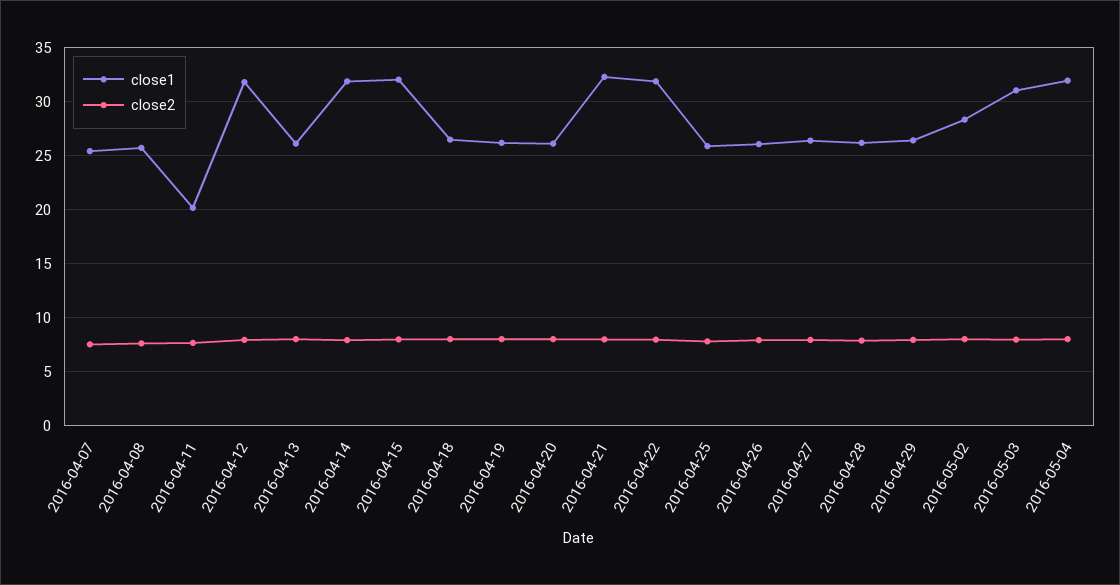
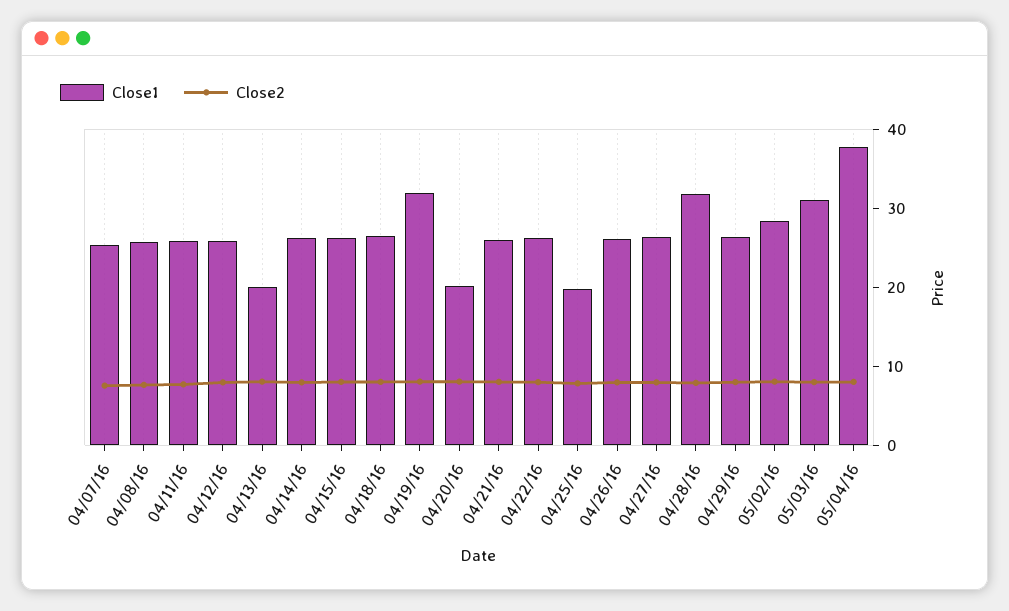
  {
    "close1": {
      "2016-04-07": 25,
      "2016-04-08": 26,
-     "2016-04-11": 20,
+     "2016-04-11": 26,
-     "2016-04-12": 32,
+     "2016-04-12": 26,
-     "2016-04-13": 26,
+     "2016-04-13": 20,
-     "2016-04-14": 32,
+     "2016-04-14": 26,
-     "2016-04-15": 32,
+     "2016-04-15": 26,
      "2016-04-18": 26,
-     "2016-04-19": 26,
+     "2016-04-19": 32,
-     "2016-04-20": 26,
+     "2016-04-20": 20,
-     "2016-04-21": 32,
+     "2016-04-21": 26,
-     "2016-04-22": 32,
+     "2016-04-22": 26,
-     "2016-04-25": 26,
+     "2016-04-25": 20,
      "2016-04-26": 26,
      "2016-04-27": 26,
-     "2016-04-28": 26,
+     "2016-04-28": 32,
      "2016-04-29": 26,
      "2016-05-02": 28,
      "2016-05-03": 31,
-     "2016-05-04": 32
+     "2016-05-04": 38
    },
    "close2": {
      "2016-04-07": 8,
      "2016-04-08": 8,
      "2016-04-11": 8,
      "2016-04-12": 8,
      "2016-04-13": 8,
      "2016-04-14": 8,
      "2016-04-15": 8,
      "2016-04-18": 8,
      "2016-04-19": 8,
      "2016-04-20": 8,
      "2016-04-21": 8,
      "2016-04-22": 8,
      "2016-04-25": 8,
      "2016-04-26": 8,
      "2016-04-27": 8,
      "2016-04-28": 8,
      "2016-04-29": 8,
      "2016-05-02": 8,
      "2016-05-03": 8,
      "2016-05-04": 8
    }
  }

